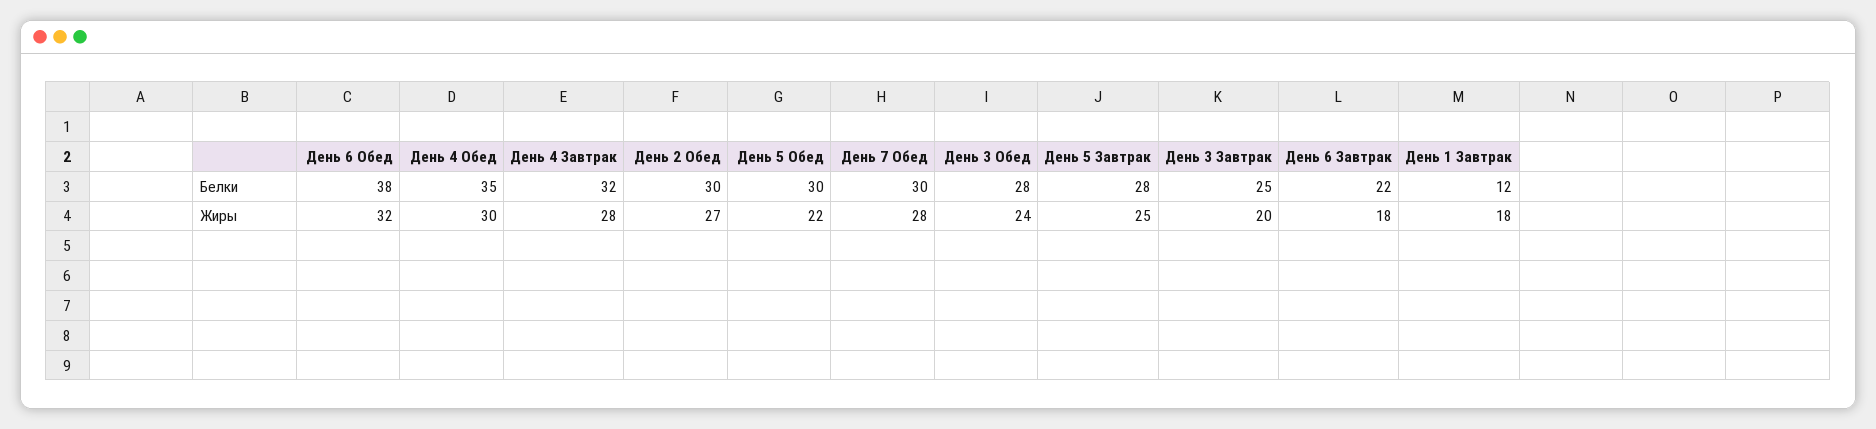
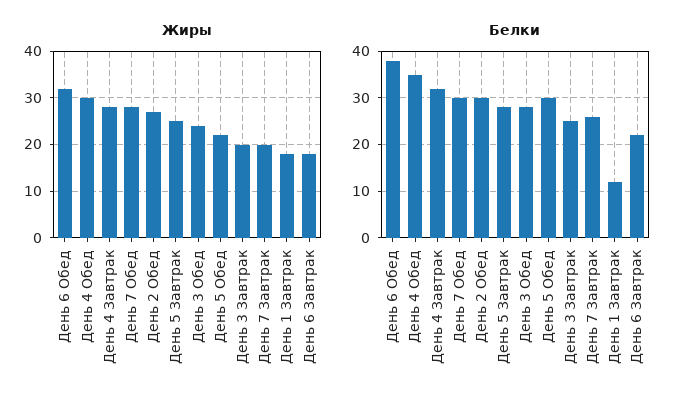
  {
    "Белки": {
      "День 6 Обед": 38,
      "День 4 Обед": 35,
      "День 4 Завтрак": 32,
      "День 2 Обед": 30,
      "День 5 Обед": 30,
      "День 7 Обед": 30,
      "День 3 Обед": 28,
      "День 5 Завтрак": 28,
      "День 3 Завтрак": 25,
      "День 6 Завтрак": 22,
-     "День 1 Завтрак": 12
+     "День 1 Завтрак": 12,
+     "День 7 Завтрак": 25
    },
    "Жиры": {
      "День 6 Обед": 32,
      "День 4 Обед": 30,
      "День 4 Завтрак": 28,
      "День 2 Обед": 27,
      "День 5 Обед": 22,
      "День 7 Обед": 28,
      "День 3 Обед": 24,
      "День 5 Завтрак": 25,
      "День 3 Завтрак": 20,
      "День 6 Завтрак": 18,
-     "День 1 Завтрак": 18
+     "День 1 Завтрак": 18,
+     "День 7 Завтрак": 20
    }
  }

